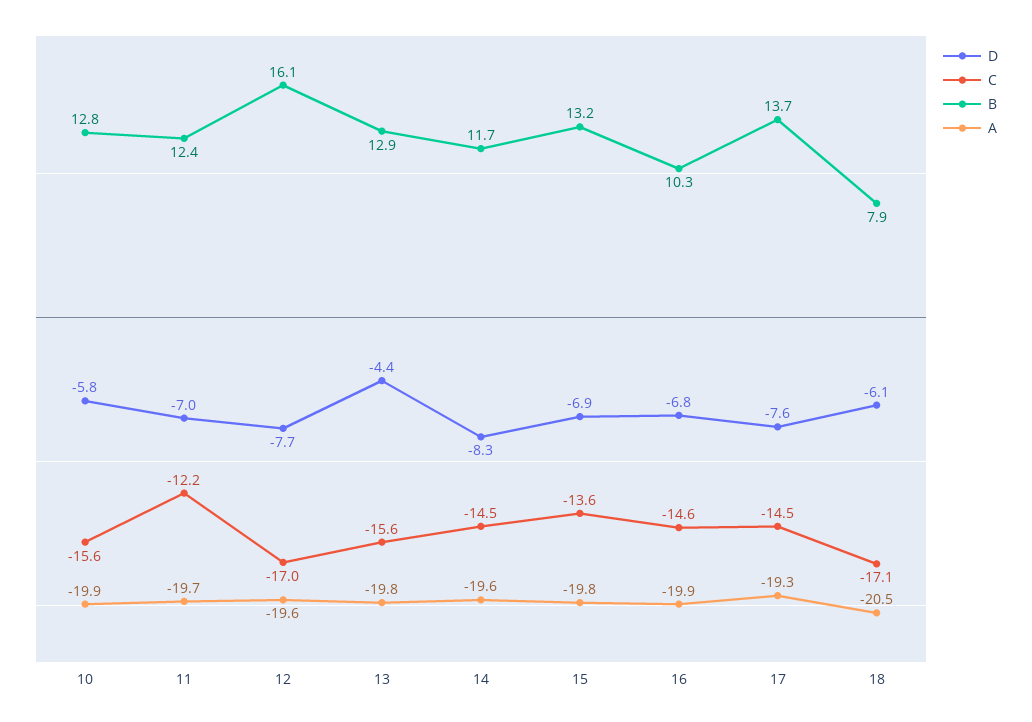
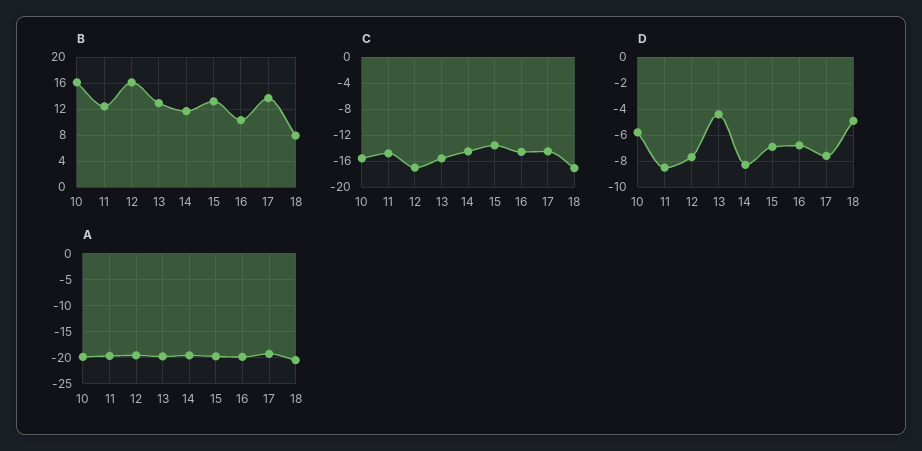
  {
    "D": {
      "10": -5.8,
-     "11": -7,
+     "11": -8.5,
      "12": -7.7,
      "13": -4.4,
      "14": -8.3,
      "15": -6.9,
      "16": -6.8,
      "17": -7.6,
-     "18": -6.1
+     "18": -5
    },
    "C": {
      "10": -15.6,
-     "11": -12.2,
+     "11": -15,
      "12": -17,
      "13": -15.6,
      "14": -14.5,
      "15": -13.6,
      "16": -14.6,
      "17": -14.5,
      "18": -17.1
    },
    "B": {
-     "10": 12.8,
+     "10": 16,
      "11": 12.4,
      "12": 16.1,
      "13": 12.9,
      "14": 11.7,
      "15": 13.2,
      "16": 10.3,
      "17": 13.7,
      "18": 7.9
    },
    "A": {
      "10": -19.9,
      "11": -19.7,
      "12": -19.6,
      "13": -19.8,
      "14": -19.6,
      "15": -19.8,
      "16": -19.9,
      "17": -19.3,
      "18": -20.5
    }
  }

